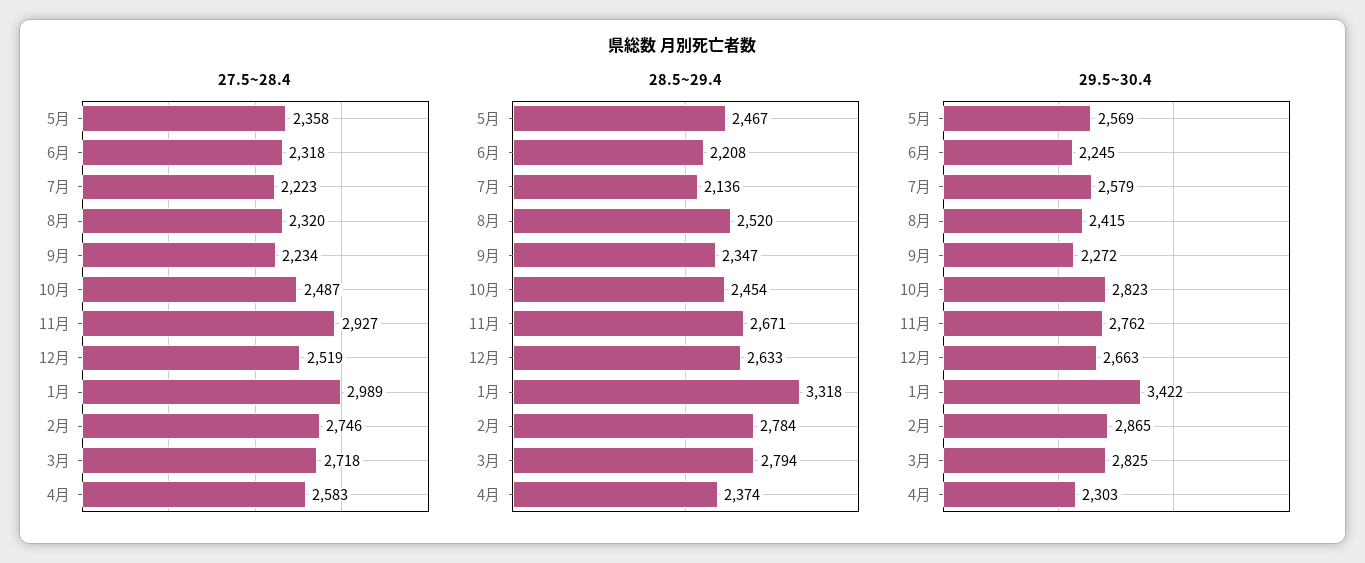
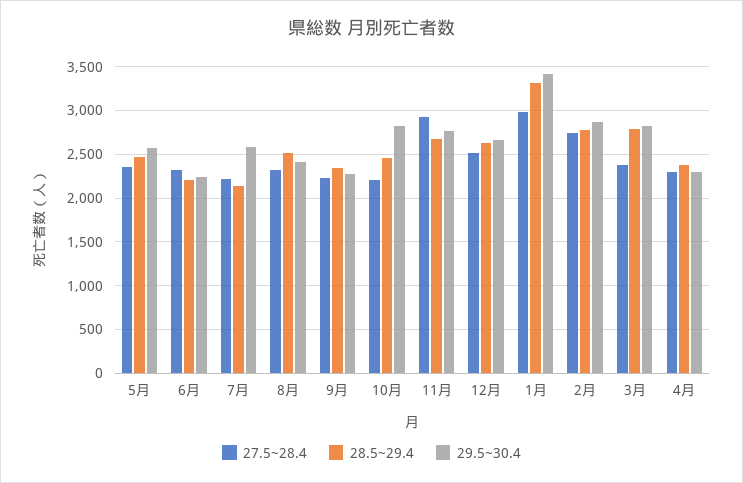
  {
    "27.5~28.4": {
      "5月": 2358,
      "6月": 2318,
      "7月": 2223,
      "8月": 2320,
      "9月": 2234,
-     "10月": 2487,
+     "10月": 2200,
      "11月": 2927,
      "12月": 2519,
      "1月": 2989,
      "2月": 2746,
-     "3月": 2718,
+     "3月": 2400,
-     "4月": 2583
+     "4月": 2300
    },
    "28.5~29.4": {
      "5月": 2467,
      "6月": 2208,
      "7月": 2136,
      "8月": 2520,
      "9月": 2347,
      "10月": 2454,
      "11月": 2671,
      "12月": 2633,
      "1月": 3318,
      "2月": 2784,
      "3月": 2794,
      "4月": 2374
    },
    "29.5~30.4": {
      "5月": 2569,
      "6月": 2245,
      "7月": 2579,
      "8月": 2415,
      "9月": 2272,
      "10月": 2823,
      "11月": 2762,
      "12月": 2663,
      "1月": 3422,
      "2月": 2865,
      "3月": 2825,
      "4月": 2303
    }
  }

